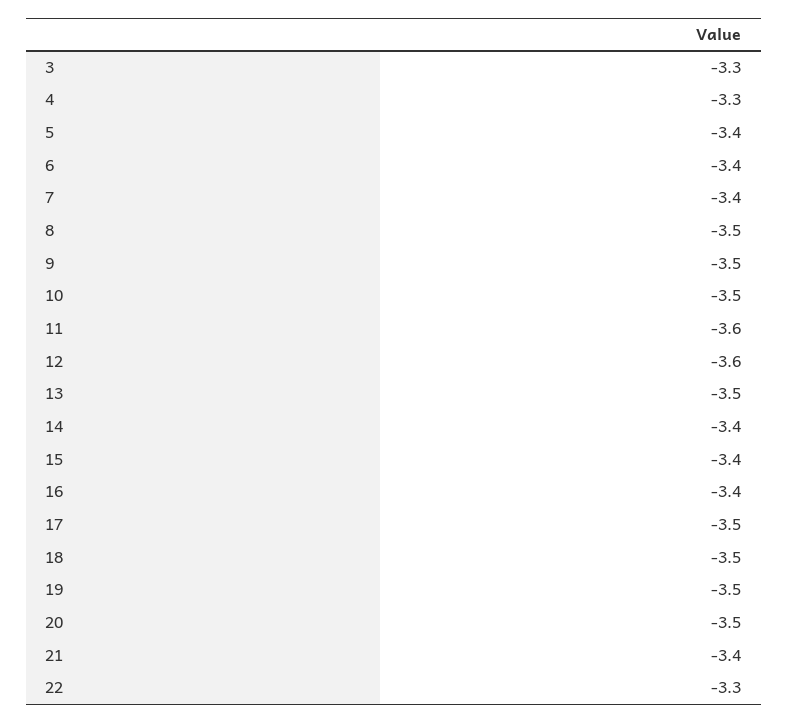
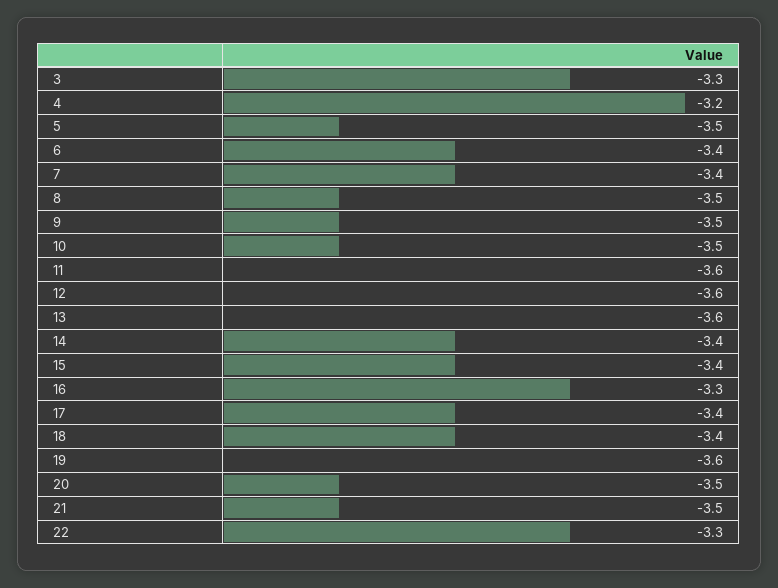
  {
    "3": -3.3,
-   "4": -3.3,
+   "4": -3.2,
-   "5": -3.4,
+   "5": -3.5,
    "6": -3.4,
    "7": -3.4,
    "8": -3.5,
    "9": -3.5,
    "10": -3.5,
    "11": -3.6,
    "12": -3.6,
-   "13": -3.5,
+   "13": -3.6,
    "14": -3.4,
    "15": -3.4,
-   "16": -3.4,
+   "16": -3.3,
-   "17": -3.5,
+   "17": -3.4,
-   "18": -3.5,
+   "18": -3.4,
-   "19": -3.5,
+   "19": -3.6,
    "20": -3.5,
-   "21": -3.4,
+   "21": -3.5,
    "22": -3.3
  }

